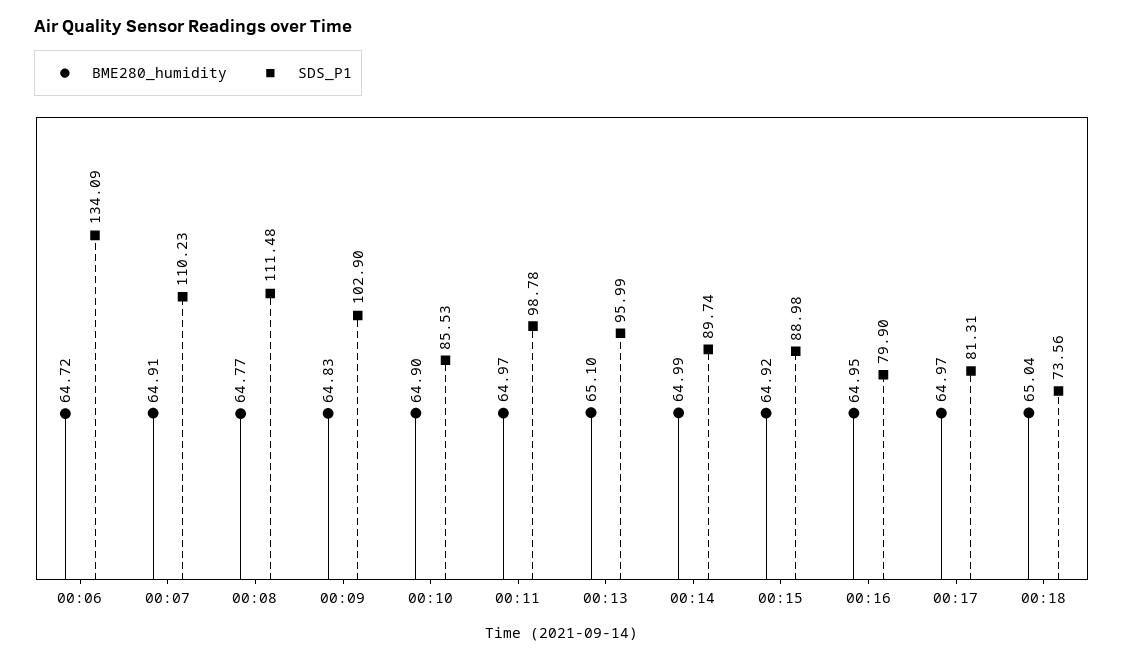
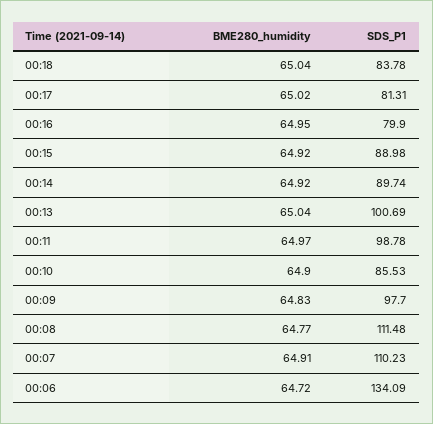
  {
    "BME280_humidity": {
      "00:06": 64.72,
      "00:07": 64.91,
      "00:08": 64.77,
      "00:09": 64.83,
      "00:10": 64.9,
      "00:11": 64.97,
-     "00:13": 65.1,
+     "00:13": 65.04,
-     "00:14": 64.99,
+     "00:14": 64.92,
      "00:15": 64.92,
      "00:16": 64.95,
-     "00:17": 64.97,
+     "00:17": 65.02,
      "00:18": 65.04
    },
    "SDS_P1": {
      "00:06": 134.09,
      "00:07": 110.23,
      "00:08": 111.48,
-     "00:09": 102.9,
+     "00:09": 97.7,
      "00:10": 85.53,
      "00:11": 98.78,
-     "00:13": 95.99,
+     "00:13": 100.69,
      "00:14": 89.74,
      "00:15": 88.98,
      "00:16": 79.9,
      "00:17": 81.31,
-     "00:18": 73.56
+     "00:18": 83.78
    }
  }

